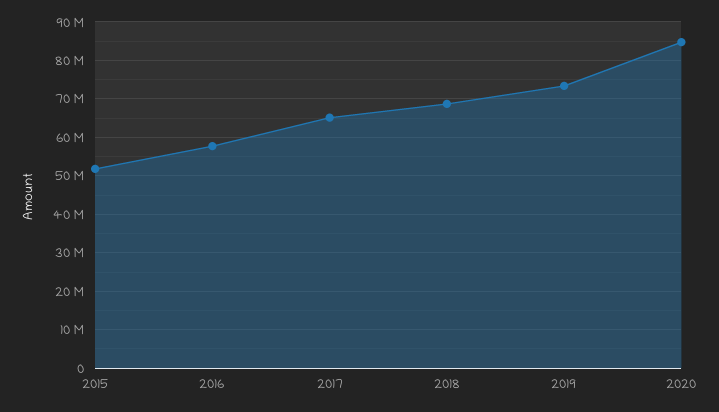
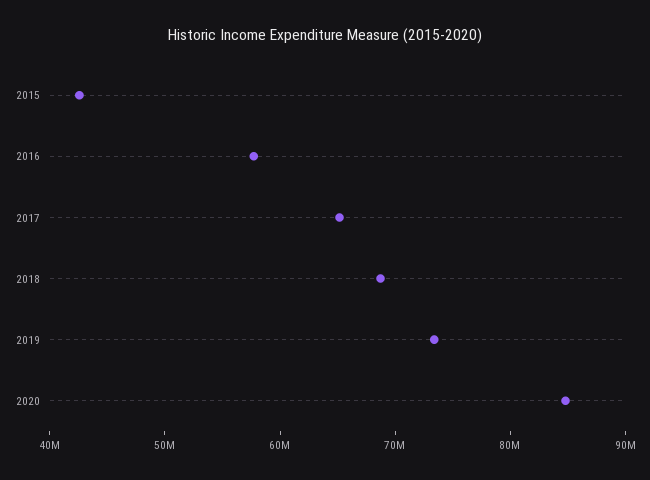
  {
-   "2015": 52000000,
+   "2015": 42000000,
    "2016": 58000000,
    "2017": 66000000,
    "2018": 68000000,
    "2019": 74000000,
    "2020": 84000000
  }

